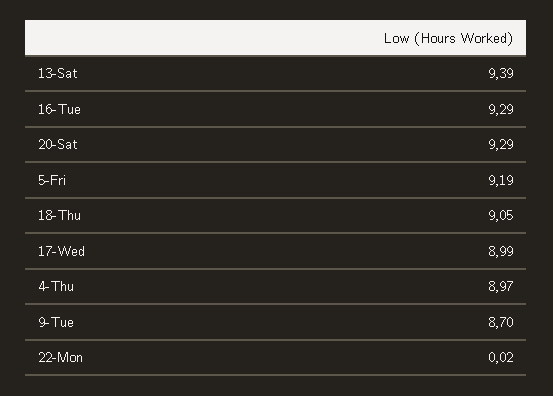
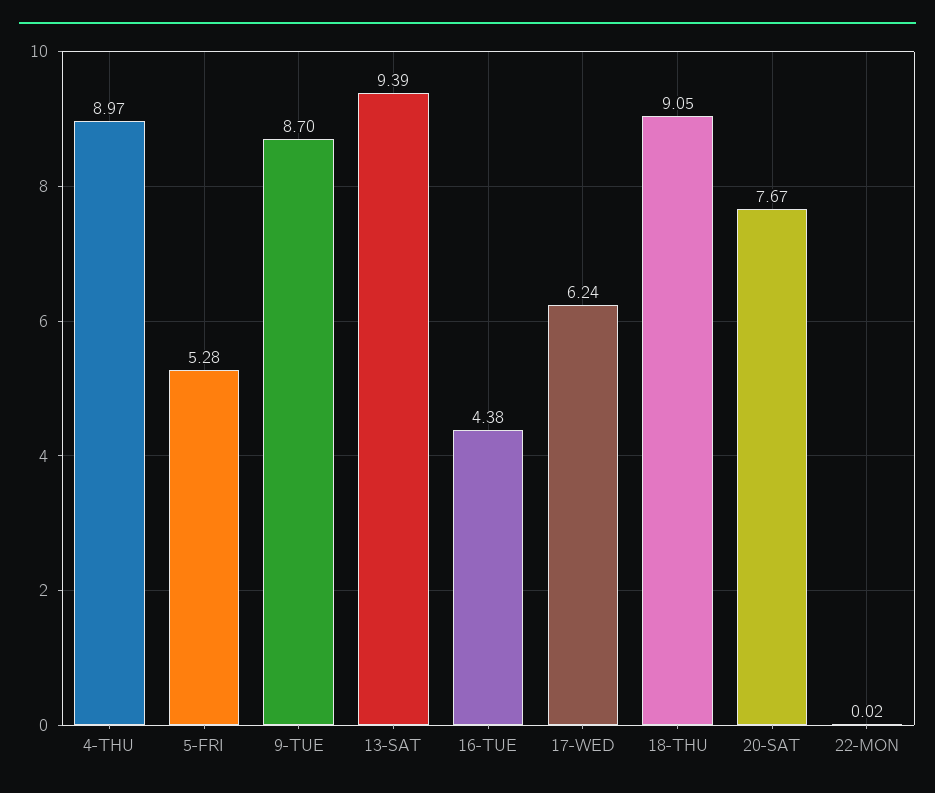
  {
    "13-Sat": 9.39,
-   "16-Tue": 9.29,
+   "16-Tue": 4.38,
-   "20-Sat": 9.29,
+   "20-Sat": 7.67,
-   "5-Fri": 9.19,
+   "5-Fri": 5.28,
    "18-Thu": 9.05,
-   "17-Wed": 8.99,
+   "17-Wed": 6.24,
    "4-Thu": 8.97,
    "9-Tue": 8.7,
    "22-Mon": 0.02
  }

